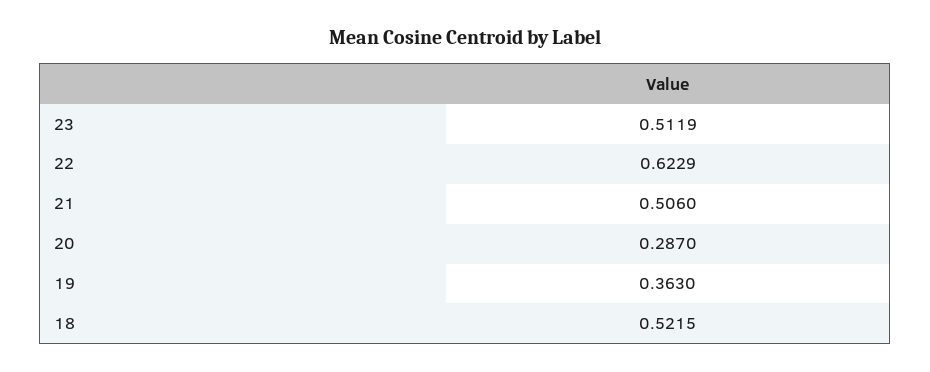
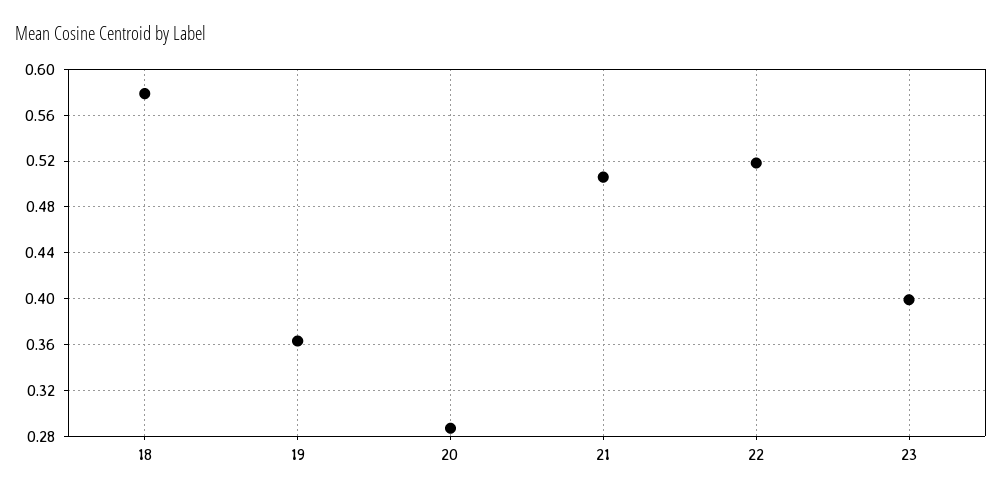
  {
-   "23": 0.5119,
+   "23": 0.4,
-   "22": 0.6229,
+   "22": 0.52,
    "21": 0.506,
    "20": 0.287,
    "19": 0.363,
-   "18": 0.5215
+   "18": 0.58
  }

